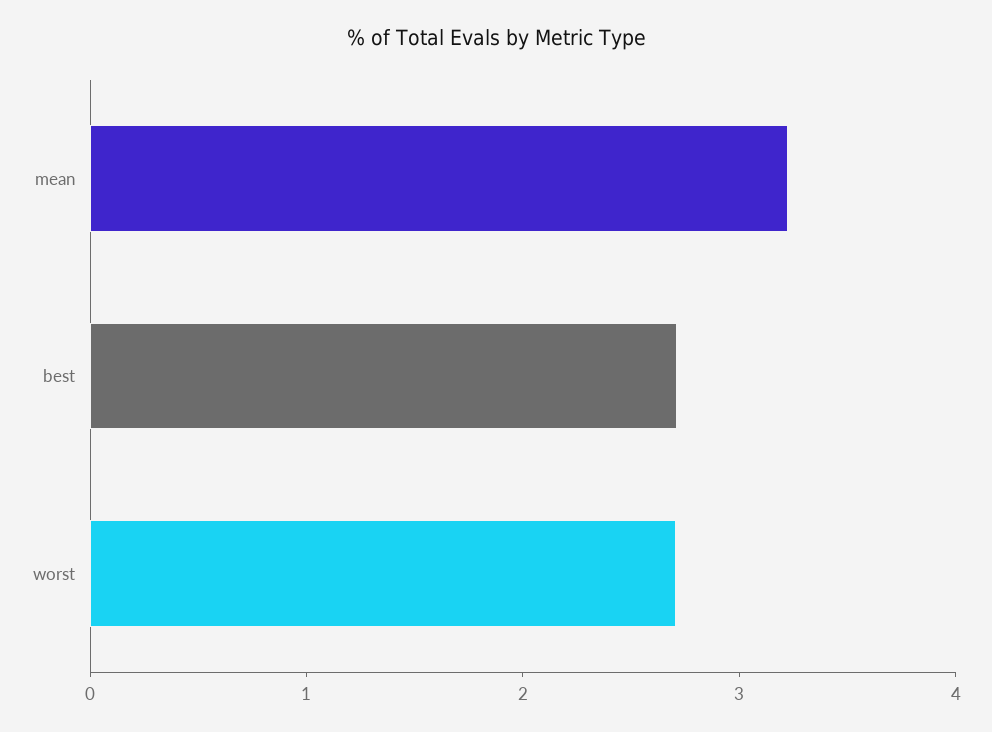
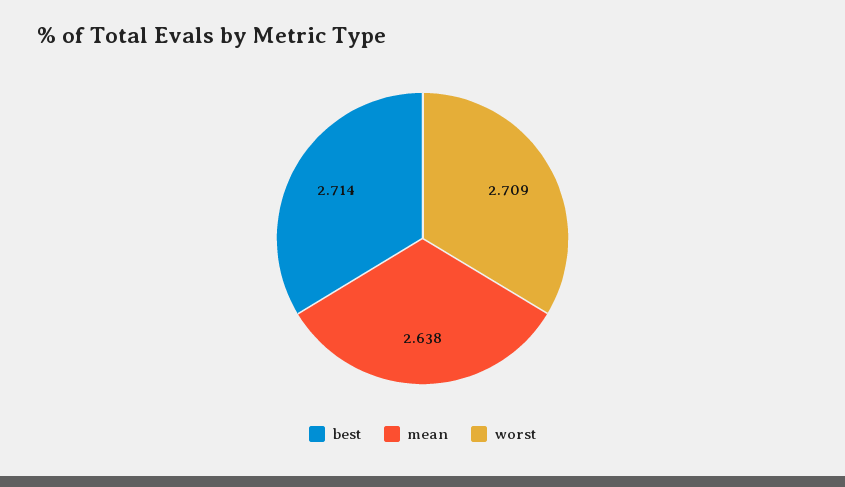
  {
-   "mean": 3.2,
+   "mean": 2.638,
    "best": 2.714,
    "worst": 2.709
  }

